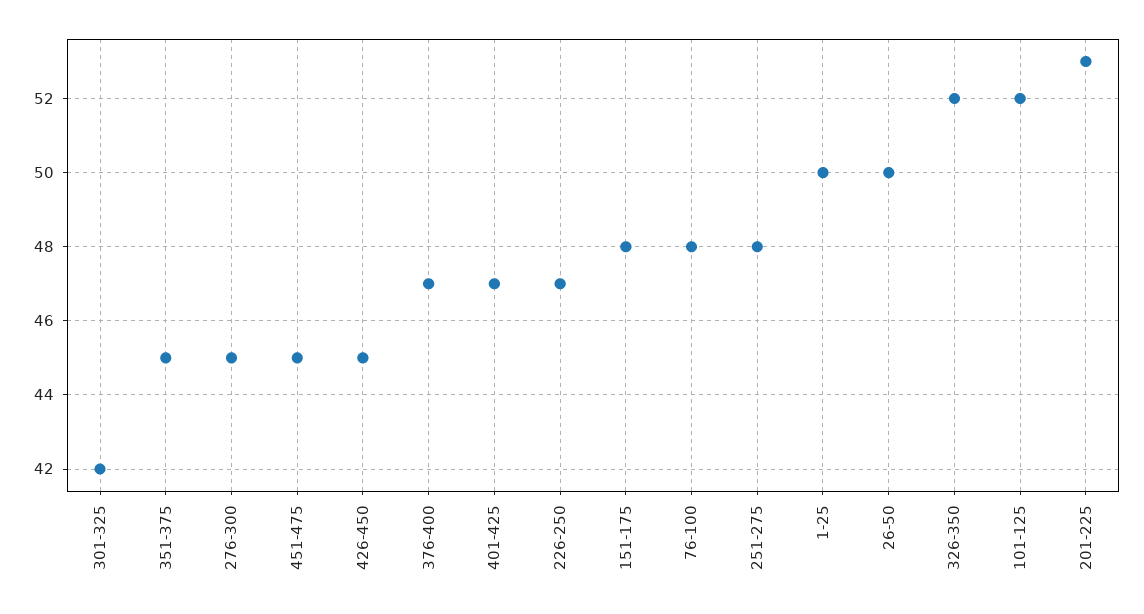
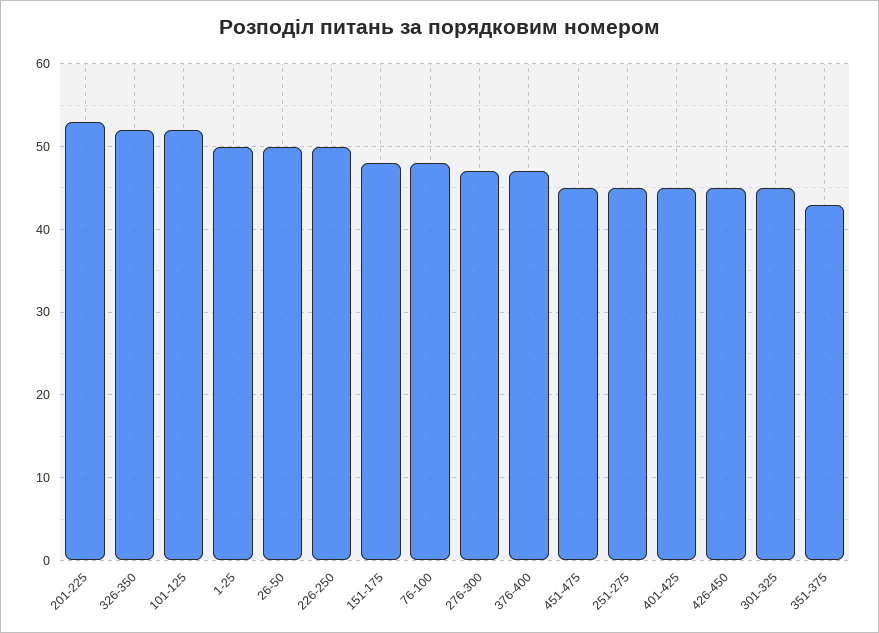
  {
-   "301-325": 42,
+   "301-325": 45,
-   "351-375": 45,
+   "351-375": 43,
-   "276-300": 45,
+   "276-300": 47,
    "451-475": 45,
    "426-450": 45,
    "376-400": 47,
-   "401-425": 47,
+   "401-425": 45,
-   "226-250": 47,
+   "226-250": 50,
    "151-175": 48,
    "76-100": 48,
-   "251-275": 48,
+   "251-275": 45,
    "1-25": 50,
    "26-50": 50,
    "326-350": 52,
    "101-125": 52,
    "201-225": 53
  }

